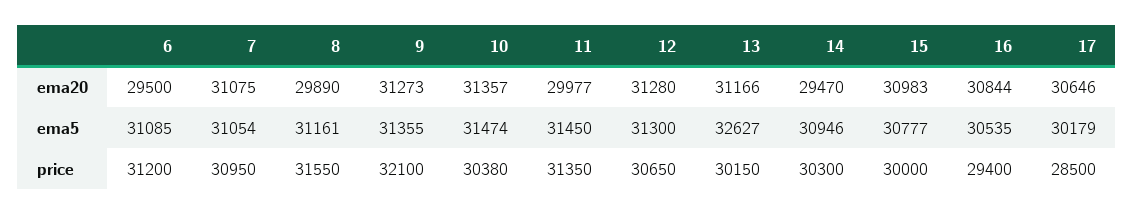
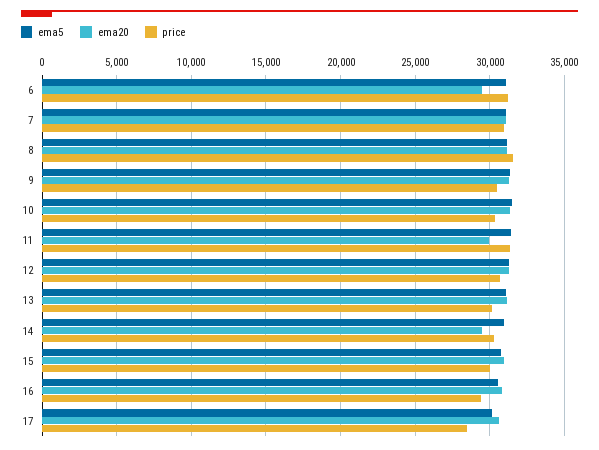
  {
    "ema20": {
      "6": 29500,
      "7": 31075,
-     "8": 29890,
+     "8": 31000,
      "9": 31273,
      "10": 31357,
      "11": 29977,
      "12": 31280,
      "13": 31166,
      "14": 29470,
      "15": 30983,
      "16": 30844,
      "17": 30646
    },
    "ema5": {
      "6": 31085,
      "7": 31054,
      "8": 31161,
      "9": 31355,
      "10": 31474,
      "11": 31450,
      "12": 31300,
-     "13": 32627,
+     "13": 31000,
      "14": 30946,
      "15": 30777,
      "16": 30535,
      "17": 30179
    },
    "price": {
      "6": 31200,
      "7": 30950,
      "8": 31550,
-     "9": 32100,
+     "9": 30500,
      "10": 30380,
      "11": 31350,
      "12": 30650,
      "13": 30150,
      "14": 30300,
      "15": 30000,
      "16": 29400,
      "17": 28500
    }
  }

